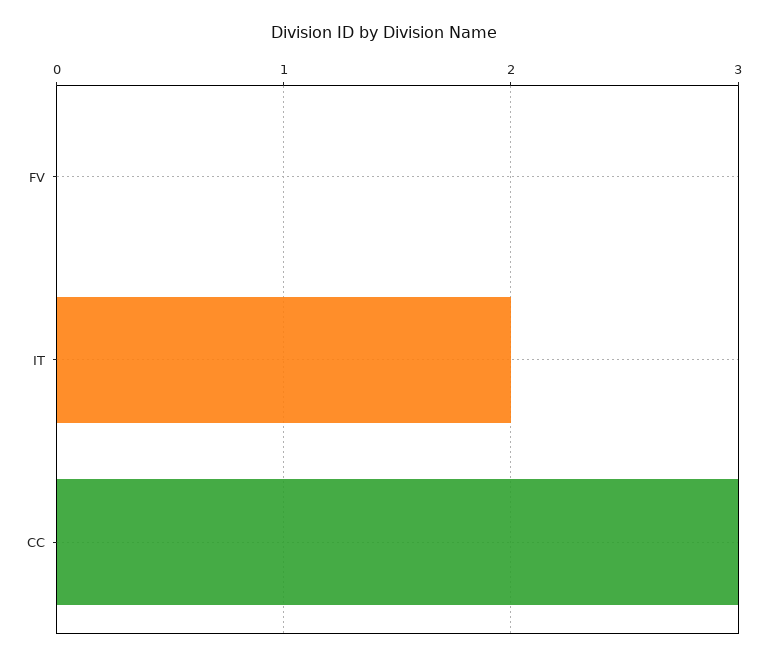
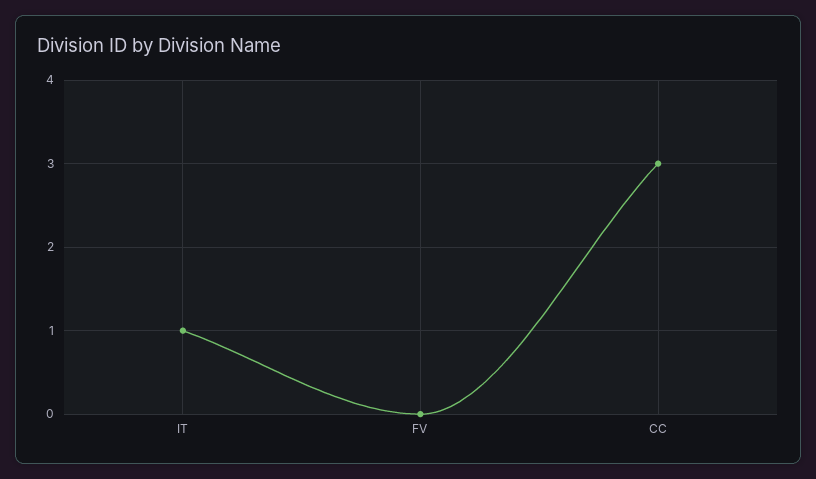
  {
    "FV": 0,
-   "IT": 2,
+   "IT": 1,
    "CC": 3
  }

